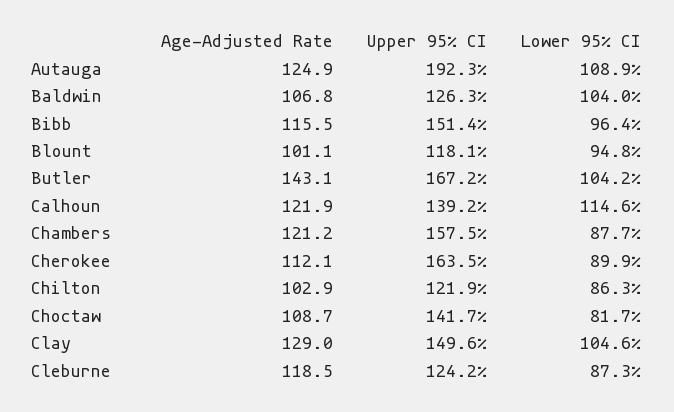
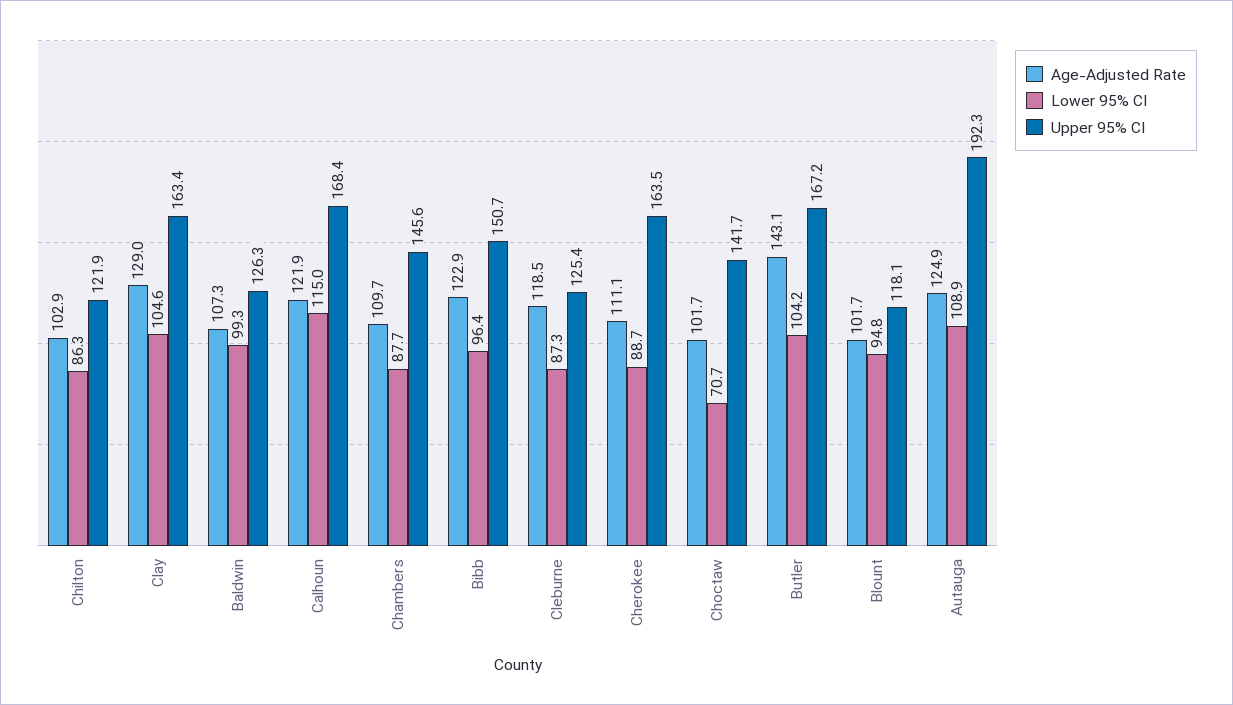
  {
    "Age-Adjusted Rate": {
      "Autauga": 124.9,
-     "Baldwin": 106.8,
+     "Baldwin": 107.3,
-     "Bibb": 115.5,
+     "Bibb": 122.9,
-     "Blount": 101.1,
+     "Blount": 101.7,
      "Butler": 143.1,
      "Calhoun": 121.9,
-     "Chambers": 121.2,
+     "Chambers": 109.7,
-     "Cherokee": 112.1,
+     "Cherokee": 111.1,
      "Chilton": 102.9,
-     "Choctaw": 108.7,
+     "Choctaw": 101.7,
      "Clay": 129,
      "Cleburne": 118.5
    },
    "Upper 95% CI": {
      "Autauga": 192.3,
      "Baldwin": 126.3,
-     "Bibb": 151.4,
+     "Bibb": 150.7,
      "Blount": 118.1,
      "Butler": 167.2,
-     "Calhoun": 139.2,
+     "Calhoun": 168.4,
-     "Chambers": 157.5,
+     "Chambers": 145.6,
      "Cherokee": 163.5,
      "Chilton": 121.9,
      "Choctaw": 141.7,
-     "Clay": 149.6,
+     "Clay": 163.4,
-     "Cleburne": 124.2
+     "Cleburne": 125.4
    },
    "Lower 95% CI": {
      "Autauga": 108.9,
-     "Baldwin": 104,
+     "Baldwin": 99.3,
      "Bibb": 96.4,
      "Blount": 94.8,
      "Butler": 104.2,
-     "Calhoun": 114.6,
+     "Calhoun": 115,
      "Chambers": 87.7,
-     "Cherokee": 89.9,
+     "Cherokee": 88.7,
      "Chilton": 86.3,
-     "Choctaw": 81.7,
+     "Choctaw": 70.7,
      "Clay": 104.6,
      "Cleburne": 87.3
    }
  }

